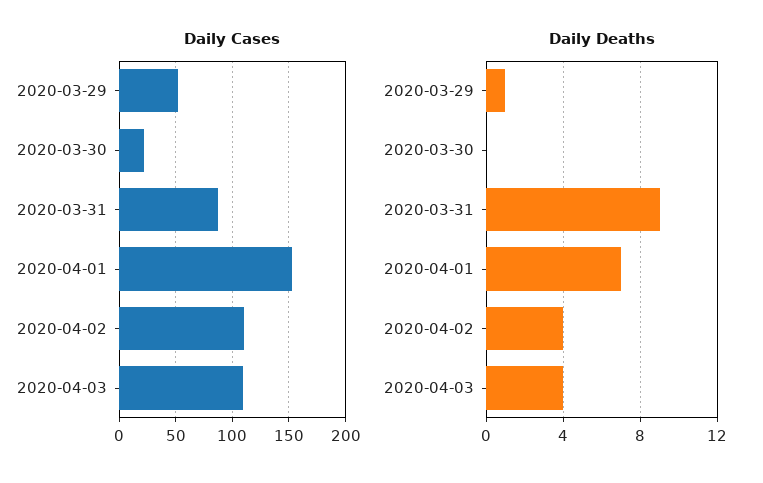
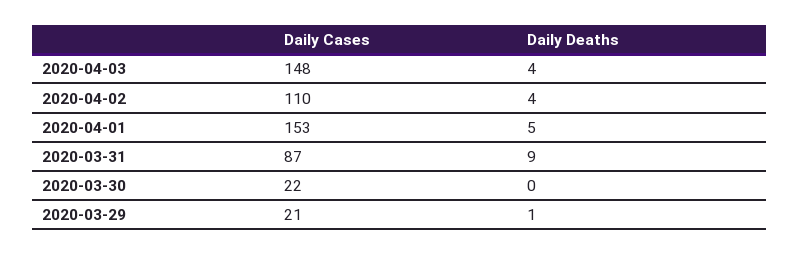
  {
    "Daily Cases": {
-     "2020-03-29": 50,
+     "2020-03-29": 21,
      "2020-03-30": 22,
      "2020-03-31": 87,
      "2020-04-01": 153,
      "2020-04-02": 110,
-     "2020-04-03": 110
+     "2020-04-03": 148
    },
    "Daily Deaths": {
      "2020-03-29": 1,
      "2020-03-30": 0,
      "2020-03-31": 9,
-     "2020-04-01": 7,
+     "2020-04-01": 5,
      "2020-04-02": 4,
      "2020-04-03": 4
    }
  }

